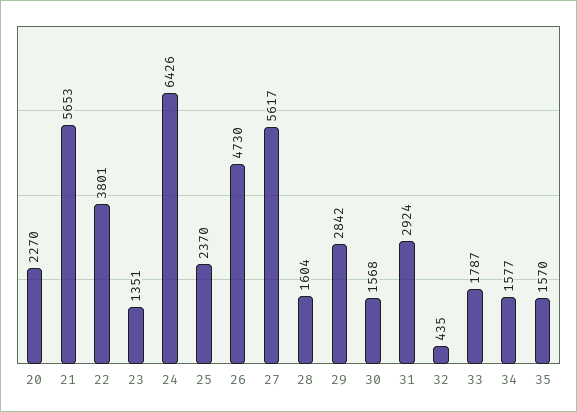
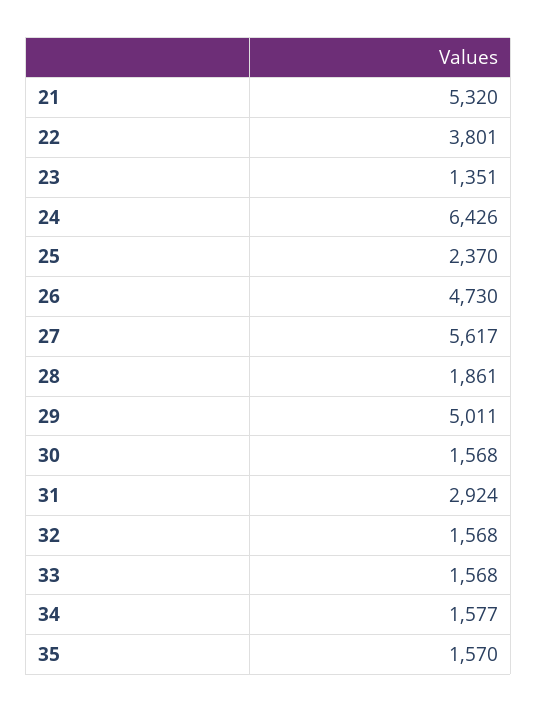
  {
-   "20": 2270,
-   "21": 5653,
+   "21": 5320,
    "22": 3801,
    "23": 1351,
    "24": 6426,
    "25": 2370,
    "26": 4730,
    "27": 5617,
-   "28": 1604,
+   "28": 1861,
-   "29": 2842,
+   "29": 5011,
    "30": 1568,
    "31": 2924,
-   "32": 435,
+   "32": 1568,
-   "33": 1787,
+   "33": 1568,
    "34": 1577,
    "35": 1570
  }

